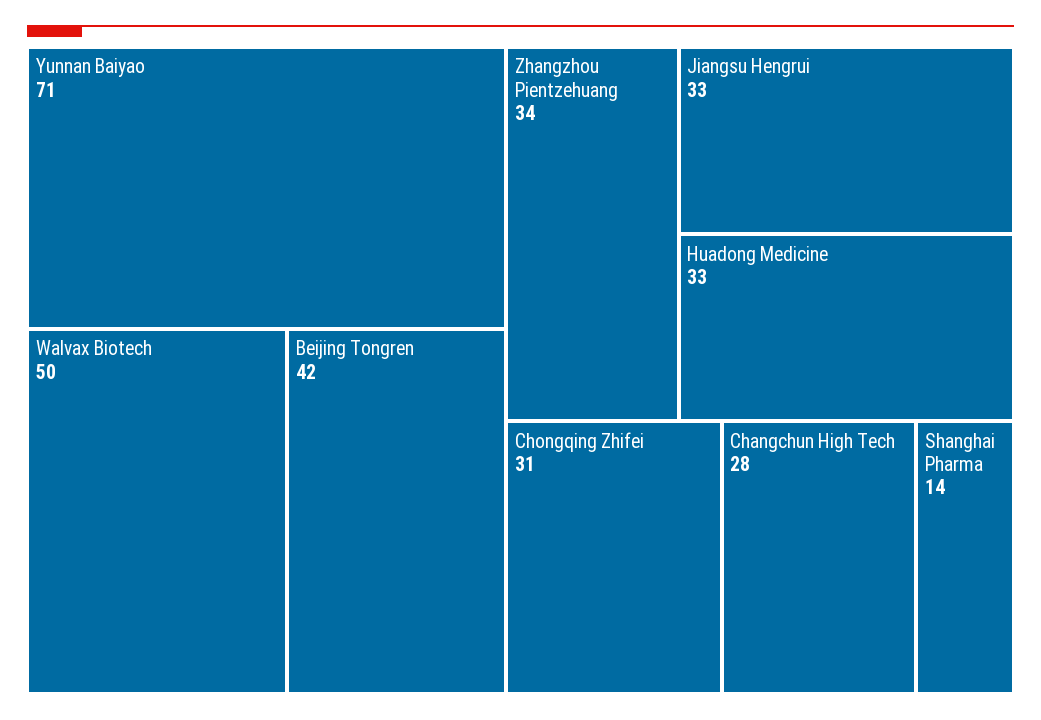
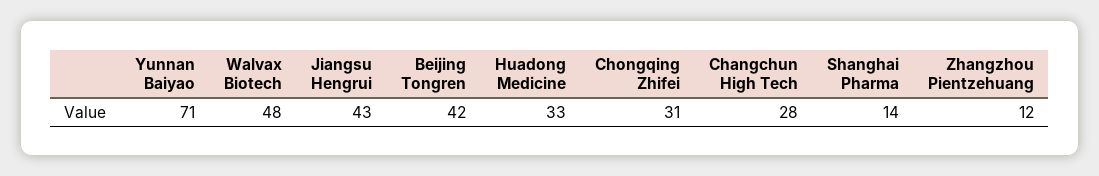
  {
    "Yunnan Baiyao": 71,
-   "Walvax Biotech": 50,
+   "Walvax Biotech": 48,
    "Beijing Tongren": 42,
-   "Zhangzhou Pientzehuang": 34,
+   "Zhangzhou Pientzehuang": 12,
-   "Jiangsu Hengrui": 33,
+   "Jiangsu Hengrui": 43,
    "Huadong Medicine": 33,
    "Chongqing Zhifei": 31,
    "Changchun High Tech": 28,
    "Shanghai Pharma": 14
  }

